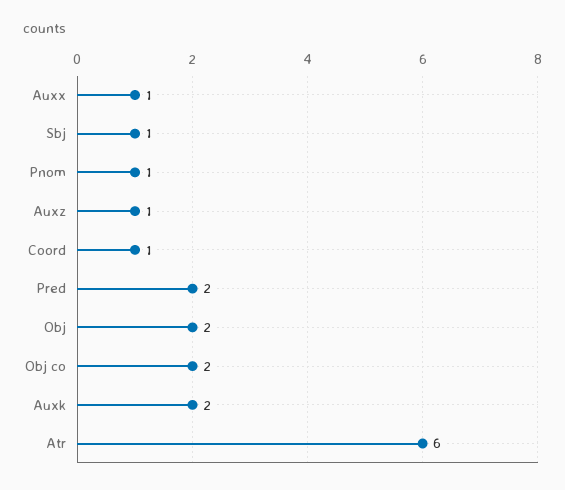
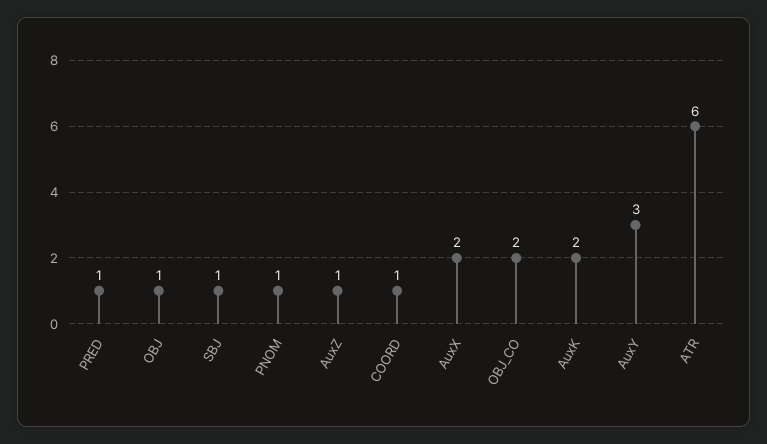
  {
-   "Auxx": 1,
+   "Auxx": 2,
    "Sbj": 1,
    "Pnom": 1,
    "Auxz": 1,
    "Coord": 1,
-   "Pred": 2,
+   "Pred": 1,
-   "Obj": 2,
+   "Obj": 1,
    "Obj co": 2,
    "Auxk": 2,
-   "Atr": 6
+   "Atr": 6,
+   "AuxY": 3
  }

